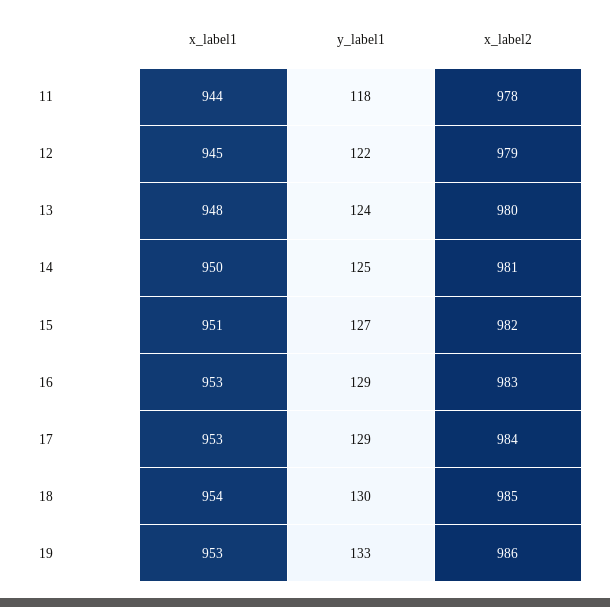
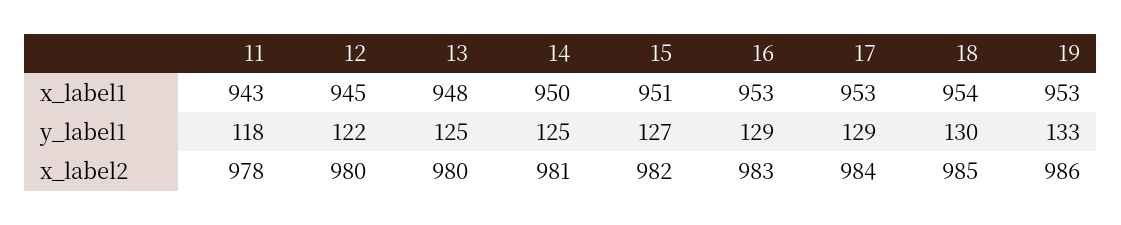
  {
    "x_label1": {
-     "11": 944,
+     "11": 943,
      "12": 945,
      "13": 948,
      "14": 950,
      "15": 951,
      "16": 953,
      "17": 953,
      "18": 954,
      "19": 953
    },
    "y_label1": {
      "11": 118,
      "12": 122,
-     "13": 124,
+     "13": 125,
      "14": 125,
      "15": 127,
      "16": 129,
      "17": 129,
      "18": 130,
      "19": 133
    },
    "x_label2": {
      "11": 978,
-     "12": 979,
+     "12": 980,
      "13": 980,
      "14": 981,
      "15": 982,
      "16": 983,
      "17": 984,
      "18": 985,
      "19": 986
    }
  }

